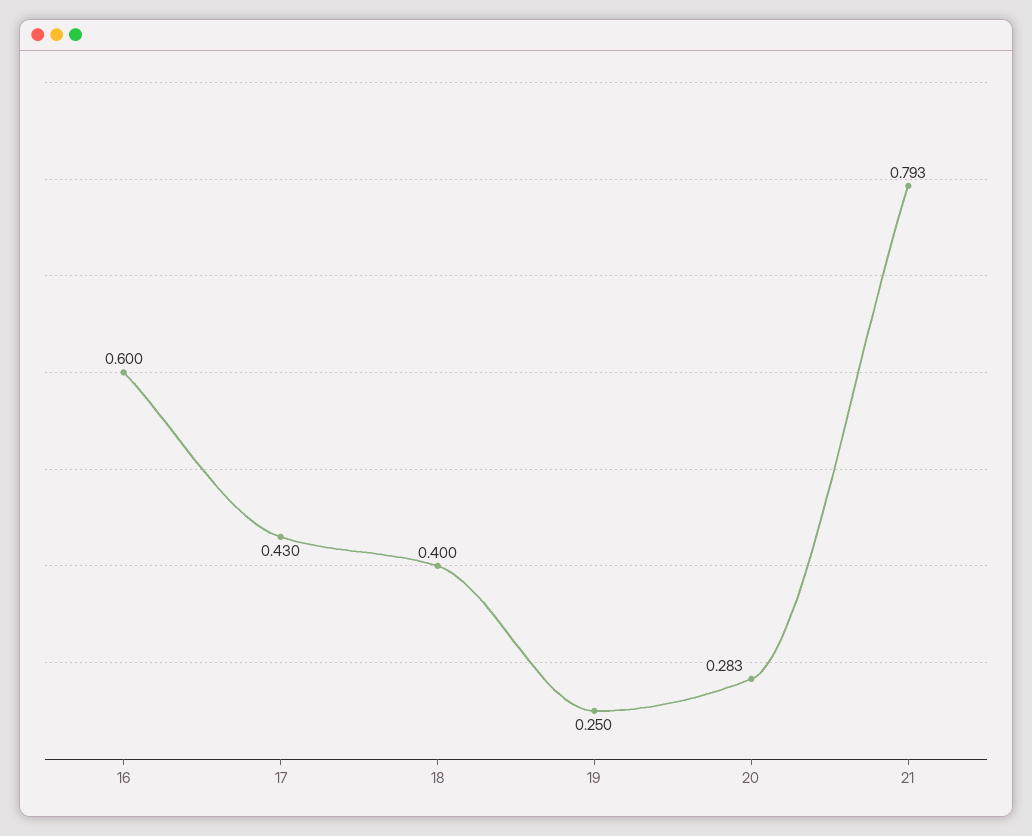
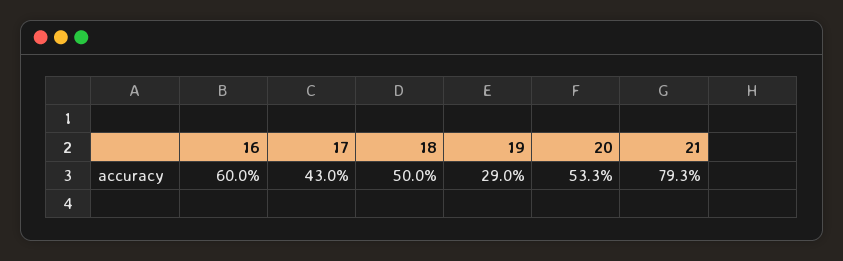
  {
    "16": 0.6,
    "17": 0.43,
-   "18": 0.4,
+   "18": 0.5,
-   "19": 0.25,
+   "19": 0.29,
-   "20": 0.283,
+   "20": 0.533,
    "21": 0.793
  }

